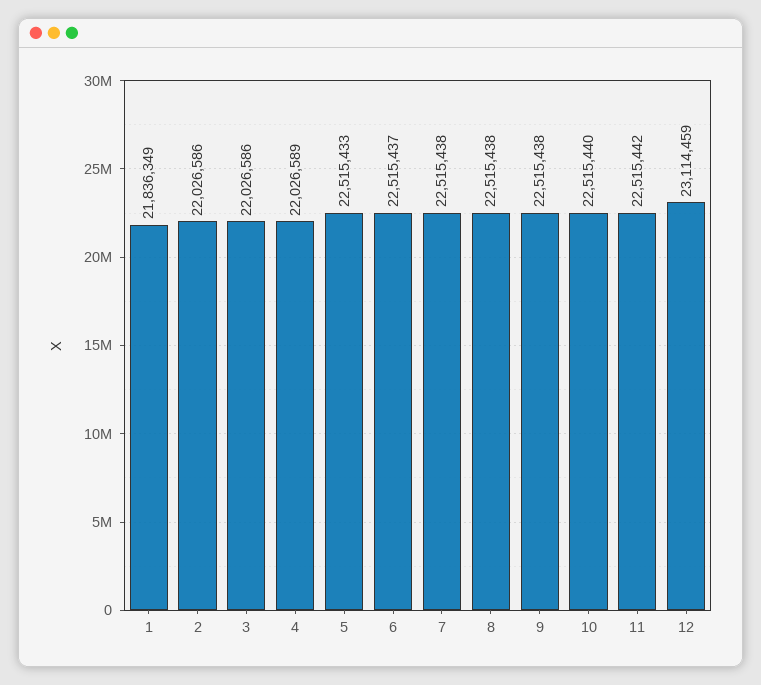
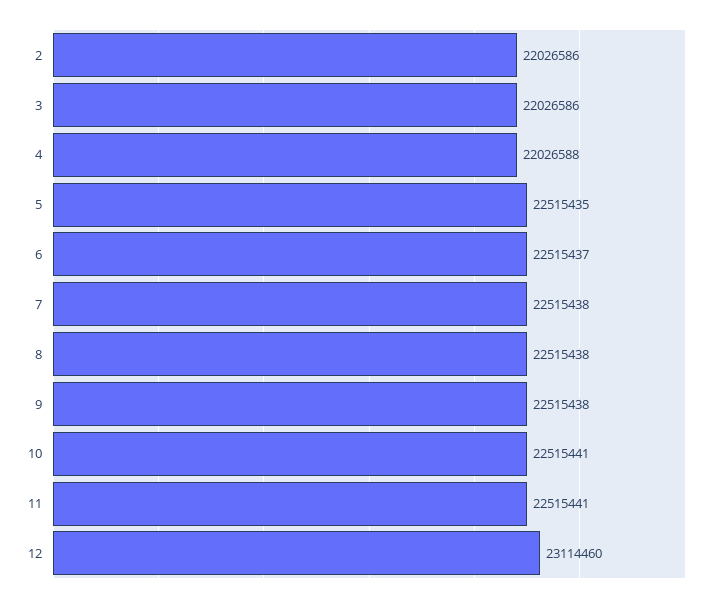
  {
-   "1": 21836349,
    "2": 22026586,
    "3": 22026586,
-   "4": 22026589,
+   "4": 22026588,
-   "5": 22515433,
+   "5": 22515435,
    "6": 22515437,
    "7": 22515438,
    "8": 22515438,
    "9": 22515438,
-   "10": 22515440,
+   "10": 22515441,
-   "11": 22515442,
+   "11": 22515441,
-   "12": 23114459
+   "12": 23114460
  }

